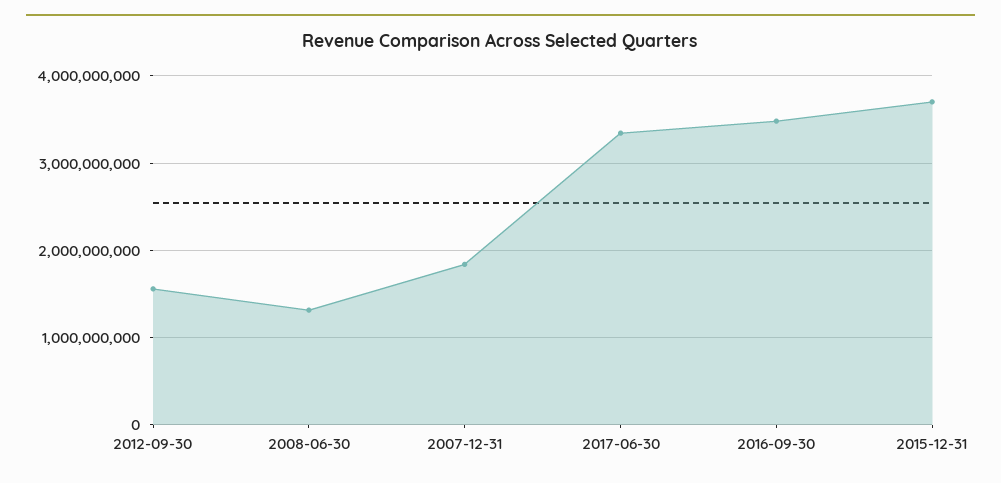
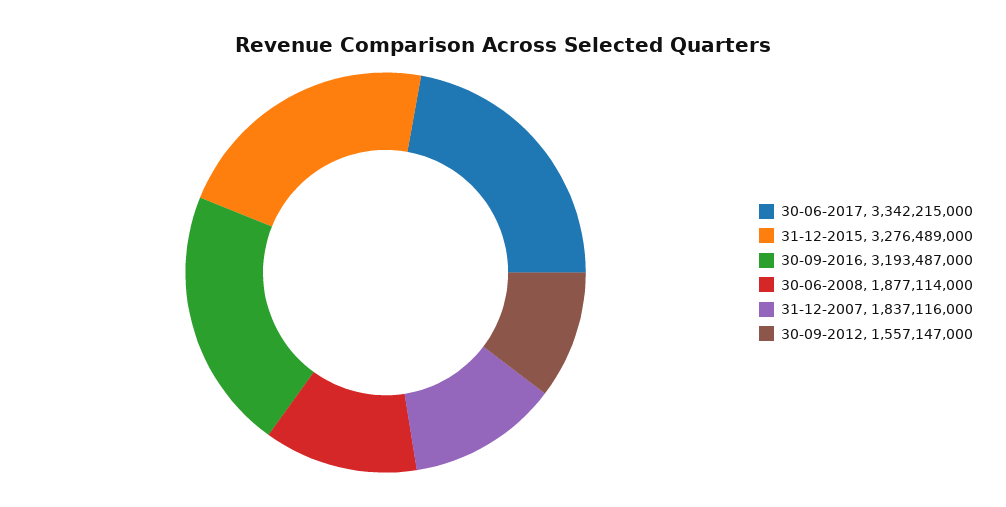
  {
    "2012-09-30": 1557147000,
-   "2008-06-30": 1300000000,
+   "2008-06-30": 1877114000,
    "2007-12-31": 1837116000,
    "2017-06-30": 3342215000,
-   "2016-09-30": 3500000000,
+   "2016-09-30": 3193487000,
-   "2015-12-31": 3700000000
+   "2015-12-31": 3276489000
  }

